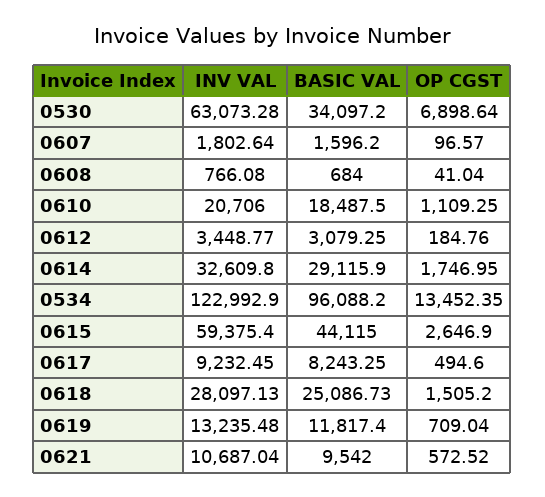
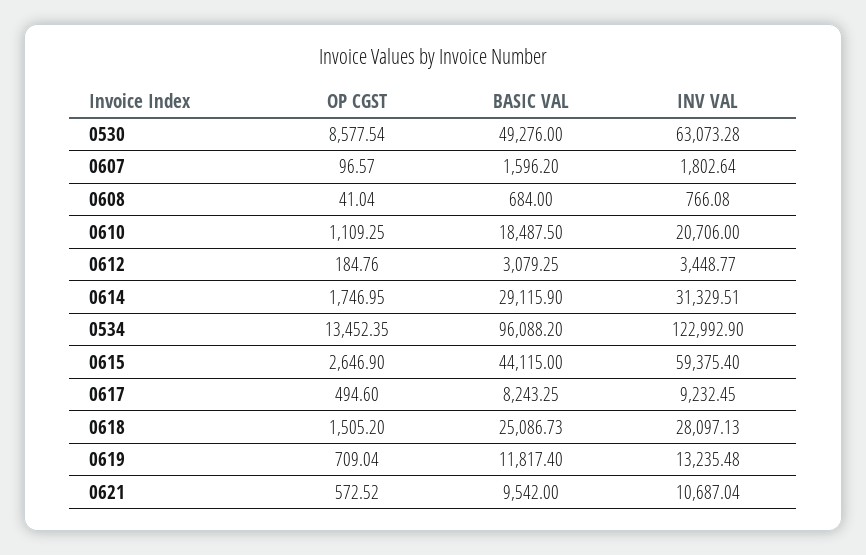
  {
    "INV VAL": {
      "0530": 63073.28,
      "0607": 1802.64,
      "0608": 766.08,
      "0610": 20706,
      "0612": 3448.77,
-     "0614": 32609.8,
+     "0614": 31329.51,
      "0534": 122992.9,
      "0615": 59375.4,
      "0617": 9232.45,
      "0618": 28097.13,
      "0619": 13235.48,
      "0621": 10687.04
    },
    "BASIC VAL": {
-     "0530": 34097.2,
+     "0530": 49276,
      "0607": 1596.2,
      "0608": 684,
      "0610": 18487.5,
      "0612": 3079.25,
      "0614": 29115.9,
      "0534": 96088.2,
      "0615": 44115,
      "0617": 8243.25,
      "0618": 25086.73,
      "0619": 11817.4,
      "0621": 9542
    },
    "OP CGST": {
-     "0530": 6898.64,
+     "0530": 8577.54,
      "0607": 96.57,
      "0608": 41.04,
      "0610": 1109.25,
      "0612": 184.76,
      "0614": 1746.95,
      "0534": 13452.35,
      "0615": 2646.9,
      "0617": 494.6,
      "0618": 1505.2,
      "0619": 709.04,
      "0621": 572.52
    }
  }

